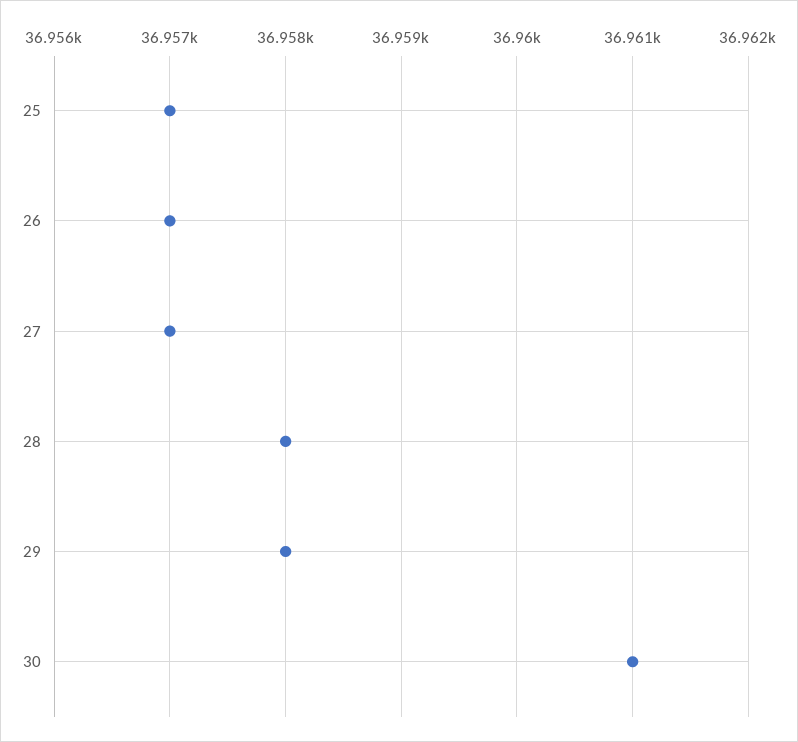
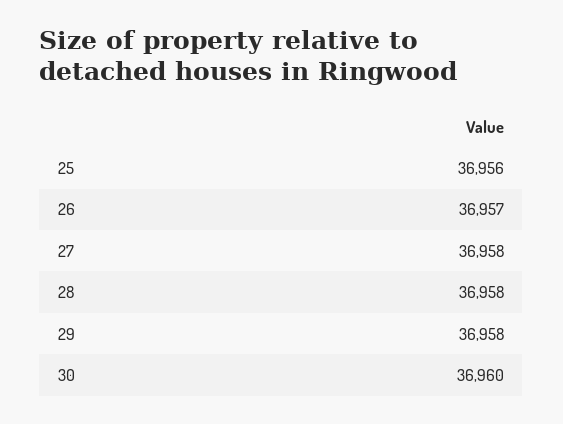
  {
-   "25": 36957,
+   "25": 36956,
    "26": 36957,
-   "27": 36957,
+   "27": 36958,
    "28": 36958,
    "29": 36958,
-   "30": 36961
+   "30": 36960
  }

